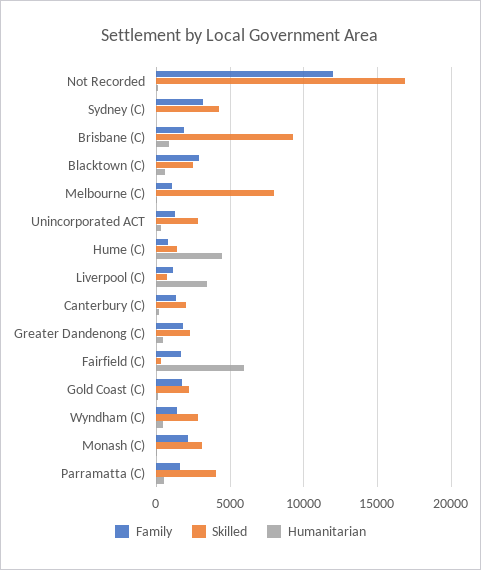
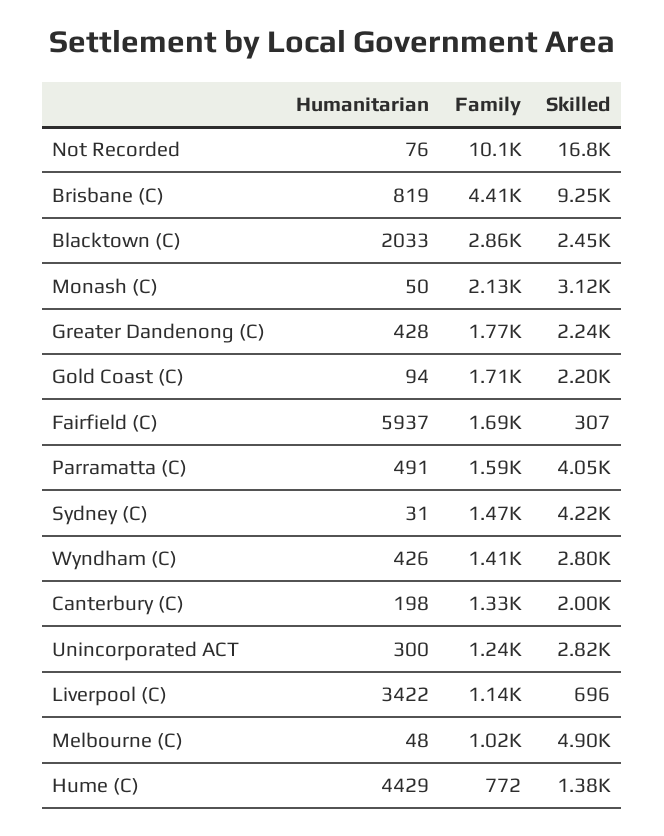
  {
    "Family": {
-     "Not Recorded": 12000,
+     "Not Recorded": 10100,
-     "Sydney (C)": 3000,
+     "Sydney (C)": 1470,
-     "Brisbane (C)": 2000,
+     "Brisbane (C)": 4410,
      "Blacktown (C)": 2860,
      "Melbourne (C)": 1020,
      "Unincorporated ACT": 1240,
      "Hume (C)": 772,
      "Liverpool (C)": 1140,
      "Canterbury (C)": 1330,
      "Greater Dandenong (C)": 1770,
      "Fairfield (C)": 1690,
      "Gold Coast (C)": 1710,
      "Wyndham (C)": 1410,
      "Monash (C)": 2130,
      "Parramatta (C)": 1590
    },
    "Skilled": {
      "Not Recorded": 16800,
      "Sydney (C)": 4220,
      "Brisbane (C)": 9250,
      "Blacktown (C)": 2450,
-     "Melbourne (C)": 8000,
+     "Melbourne (C)": 4900,
      "Unincorporated ACT": 2820,
      "Hume (C)": 1380,
      "Liverpool (C)": 696,
      "Canterbury (C)": 2000,
      "Greater Dandenong (C)": 2240,
      "Fairfield (C)": 307,
      "Gold Coast (C)": 2200,
      "Wyndham (C)": 2800,
      "Monash (C)": 3120,
      "Parramatta (C)": 4050
    },
    "Humanitarian": {
      "Not Recorded": 76,
      "Sydney (C)": 31,
      "Brisbane (C)": 819,
-     "Blacktown (C)": 500,
+     "Blacktown (C)": 2033,
      "Melbourne (C)": 48,
      "Unincorporated ACT": 300,
      "Hume (C)": 4429,
      "Liverpool (C)": 3422,
      "Canterbury (C)": 198,
      "Greater Dandenong (C)": 428,
      "Fairfield (C)": 5937,
      "Gold Coast (C)": 94,
      "Wyndham (C)": 426,
      "Monash (C)": 50,
      "Parramatta (C)": 491
    }
  }

